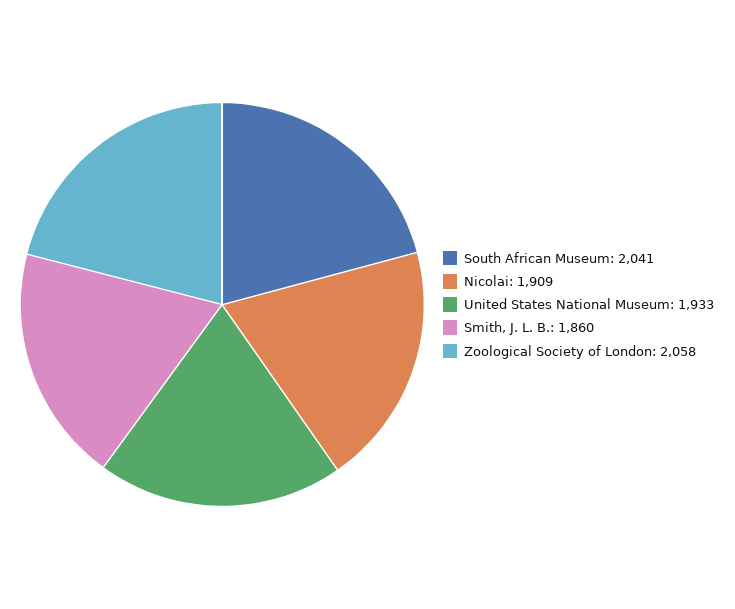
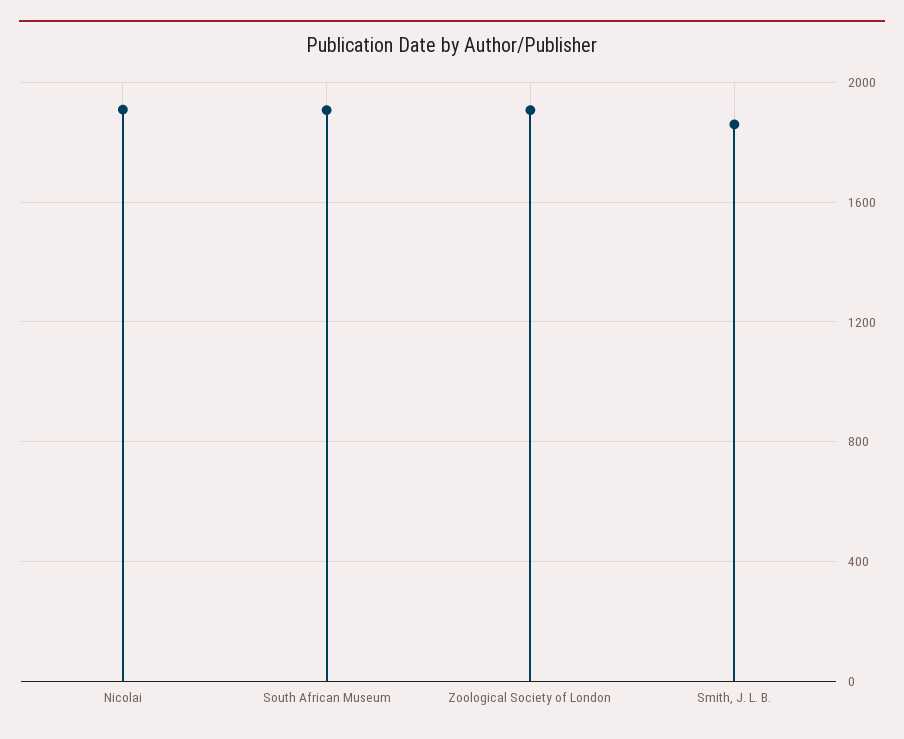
  {
-   "South African Museum": 2041,
+   "South African Museum": 1900,
    "Nicolai": 1909,
-   "United States National Museum": 1933,
    "Smith, J. L. B.": 1860,
-   "Zoological Society of London": 2058
+   "Zoological Society of London": 1900
  }

